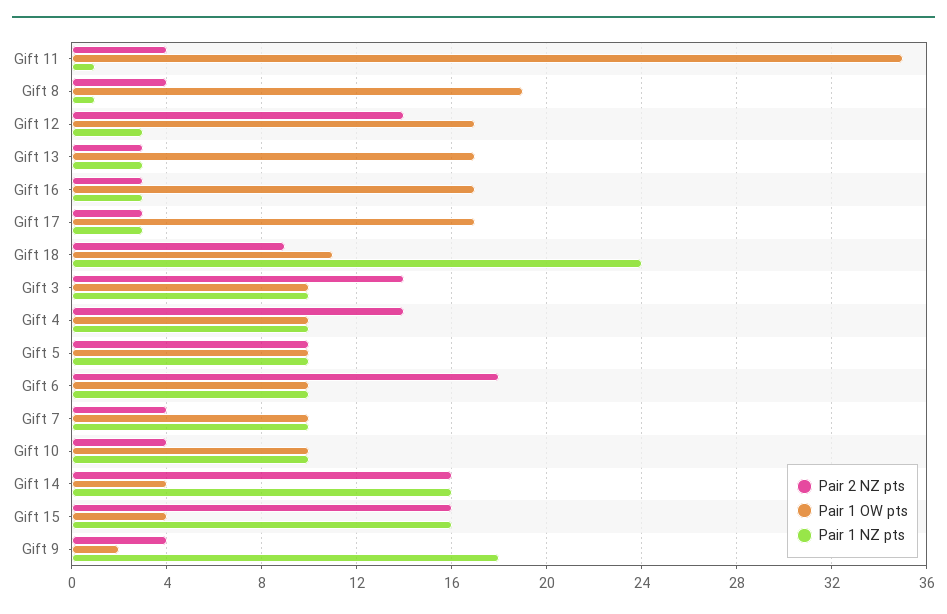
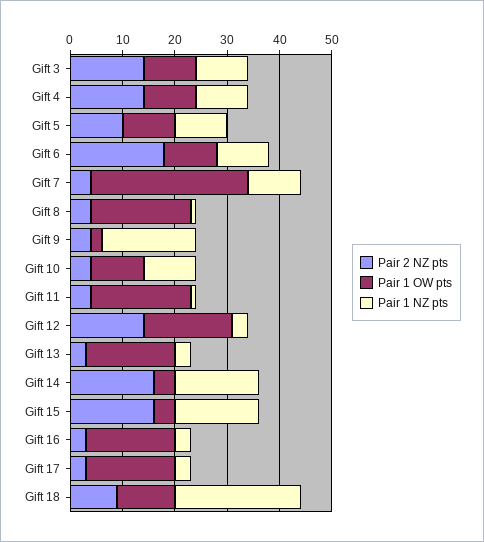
  {
    "Pair 2 NZ pts": {
      "Gift 11": 4,
      "Gift 8": 4,
      "Gift 12": 14,
      "Gift 13": 3,
      "Gift 16": 3,
      "Gift 17": 3,
      "Gift 18": 9,
      "Gift 3": 14,
      "Gift 4": 14,
      "Gift 5": 10,
      "Gift 6": 18,
      "Gift 7": 4,
      "Gift 10": 4,
      "Gift 14": 16,
      "Gift 15": 16,
      "Gift 9": 4
    },
    "Pair 1 OW pts": {
-     "Gift 11": 35,
+     "Gift 11": 20,
      "Gift 8": 19,
      "Gift 12": 17,
      "Gift 13": 17,
      "Gift 16": 17,
      "Gift 17": 17,
      "Gift 18": 11,
      "Gift 3": 10,
      "Gift 4": 10,
      "Gift 5": 10,
      "Gift 6": 10,
-     "Gift 7": 10,
+     "Gift 7": 30,
      "Gift 10": 10,
      "Gift 14": 4,
      "Gift 15": 4,
      "Gift 9": 2
    },
    "Pair 1 NZ pts": {
      "Gift 11": 1,
      "Gift 8": 1,
      "Gift 12": 3,
      "Gift 13": 3,
      "Gift 16": 3,
      "Gift 17": 3,
      "Gift 18": 24,
      "Gift 3": 10,
      "Gift 4": 10,
      "Gift 5": 10,
      "Gift 6": 10,
      "Gift 7": 10,
      "Gift 10": 10,
      "Gift 14": 16,
      "Gift 15": 16,
      "Gift 9": 18
    }
  }

